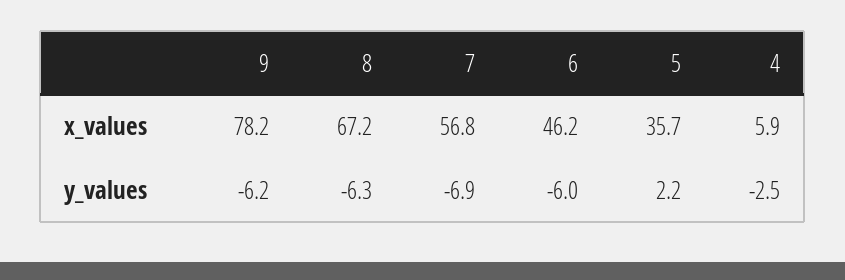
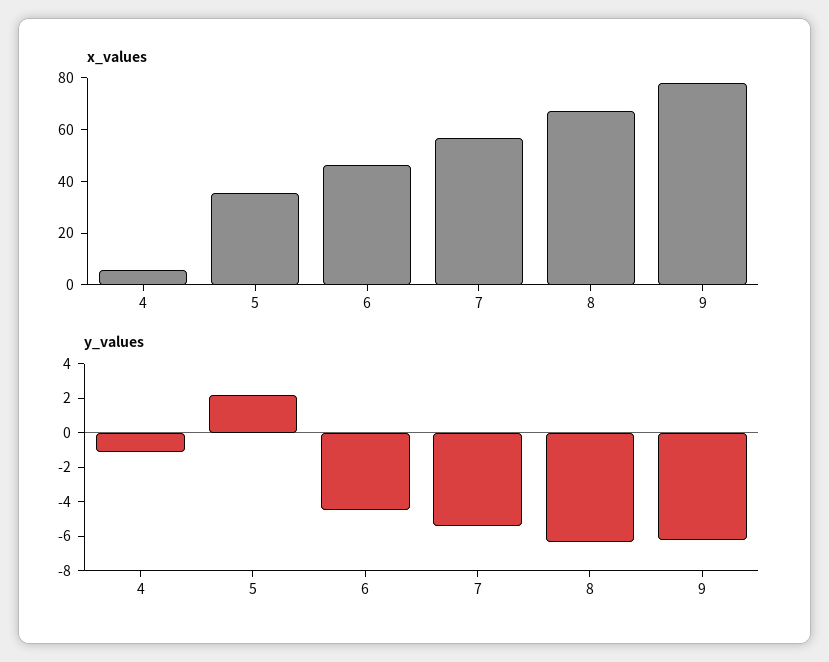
  {
    "x_values": {
      "9": 78.2,
      "8": 67.2,
      "7": 56.8,
      "6": 46.2,
      "5": 35.7,
      "4": 5.9
    },
    "y_values": {
      "9": -6.2,
      "8": -6.3,
-     "7": -6.9,
+     "7": -5.5,
-     "6": -6,
+     "6": -4.5,
      "5": 2.2,
-     "4": -2.5
+     "4": -1
    }
  }

